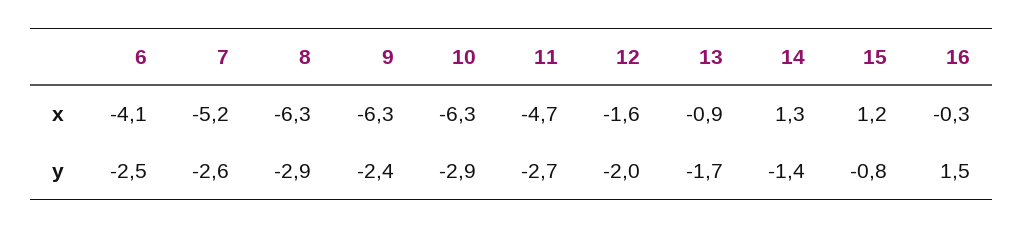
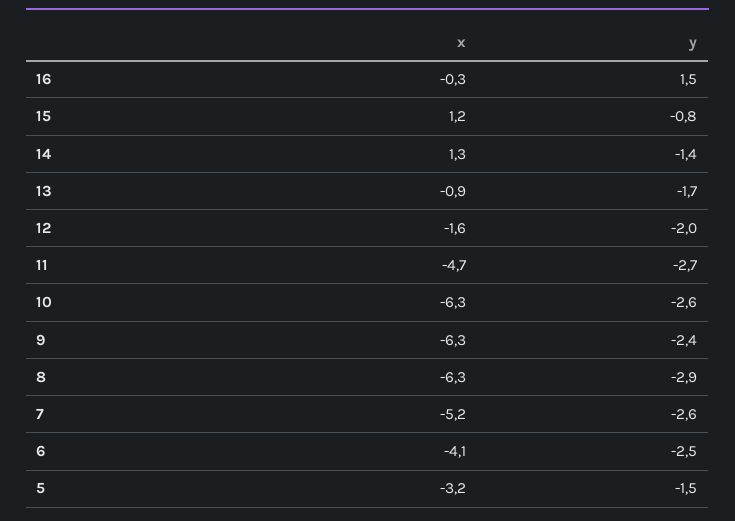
  {
    "6": {
      "x": -4.1,
      "y": -2.5
    },
    "7": {
      "x": -5.2,
      "y": -2.6
    },
    "8": {
      "x": -6.3,
      "y": -2.9
    },
    "9": {
      "x": -6.3,
      "y": -2.4
    },
    "10": {
      "x": -6.3,
-     "y": -2.9
+     "y": -2.6
    },
    "11": {
      "x": -4.7,
      "y": -2.7
    },
    "12": {
      "x": -1.6,
      "y": -2
    },
    "13": {
      "x": -0.9,
      "y": -1.7
    },
    "14": {
      "x": 1.3,
      "y": -1.4
    },
    "15": {
      "x": 1.2,
      "y": -0.8
    },
    "16": {
      "x": -0.3,
      "y": 1.5
-   }
+   },
+   "5": {
+     "x": -3.2,
+     "y": -1.5
+   }
  }

